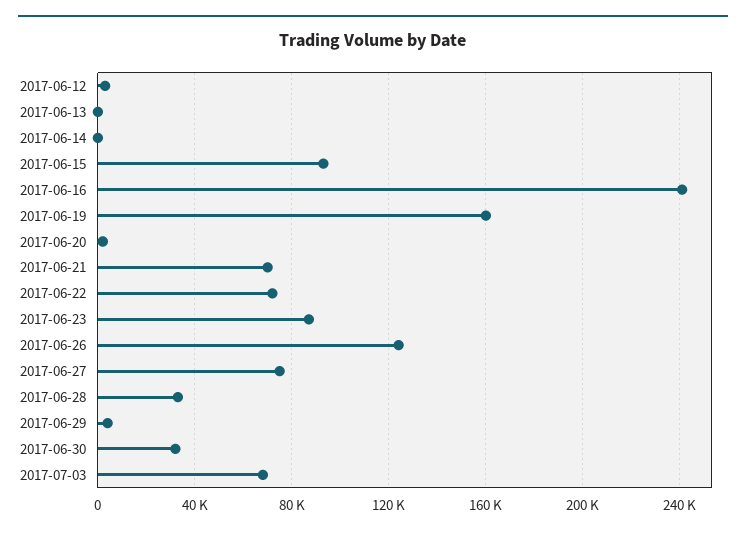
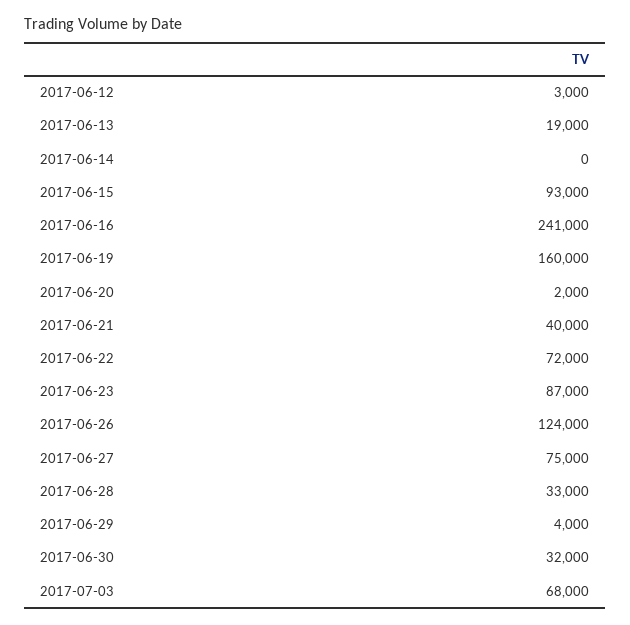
  {
    "2017-06-12": 3000,
-   "2017-06-13": 0,
+   "2017-06-13": 19000,
    "2017-06-14": 0,
    "2017-06-15": 93000,
    "2017-06-16": 241000,
    "2017-06-19": 160000,
    "2017-06-20": 2000,
-   "2017-06-21": 70000,
+   "2017-06-21": 40000,
    "2017-06-22": 72000,
    "2017-06-23": 87000,
    "2017-06-26": 124000,
    "2017-06-27": 75000,
    "2017-06-28": 33000,
    "2017-06-29": 4000,
    "2017-06-30": 32000,
    "2017-07-03": 68000
  }

